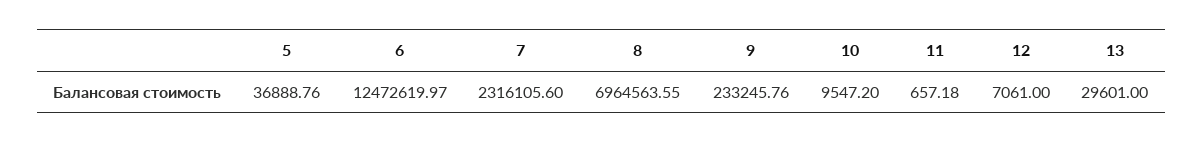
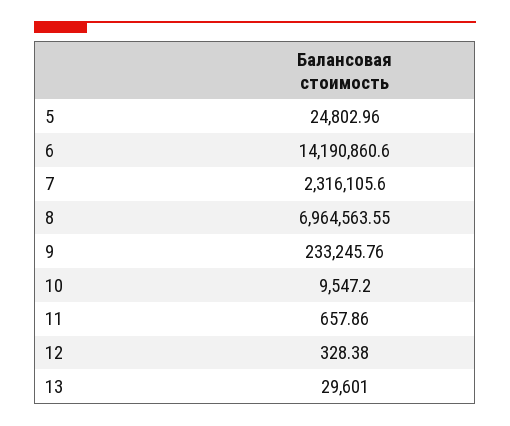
  {
-   "5": 36888.76,
+   "5": 24802.96,
-   "6": 12472619.97,
+   "6": 14190860.6,
    "7": 2316105.6,
    "8": 6964563.55,
    "9": 233245.76,
    "10": 9547.2,
-   "11": 657.18,
+   "11": 657.86,
-   "12": 7061,
+   "12": 328.38,
    "13": 29601
  }

